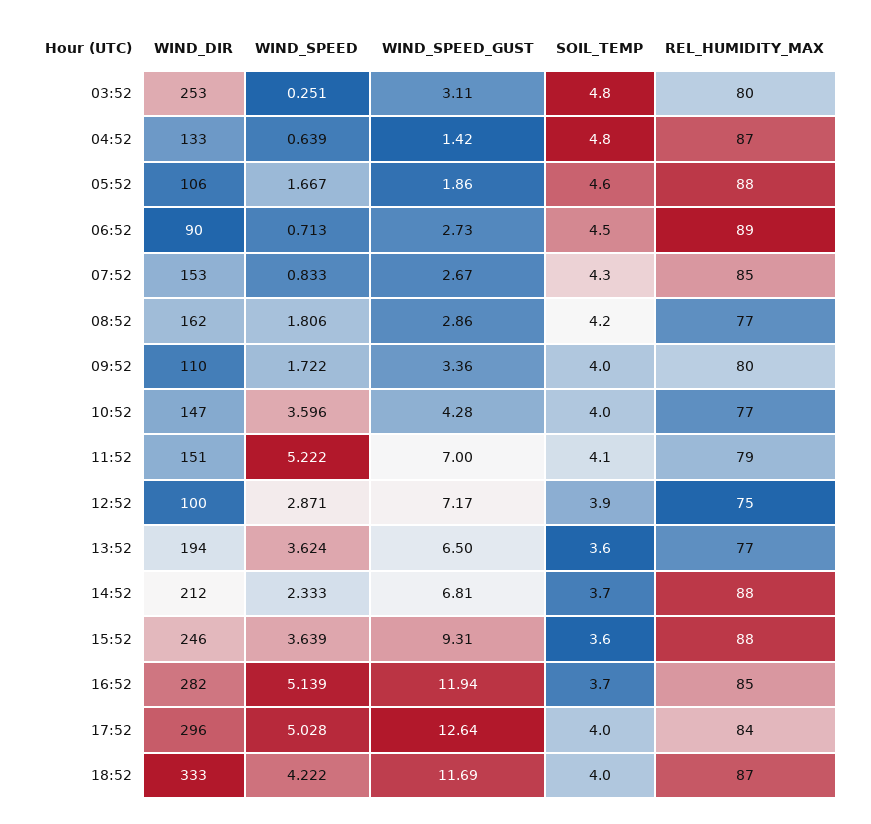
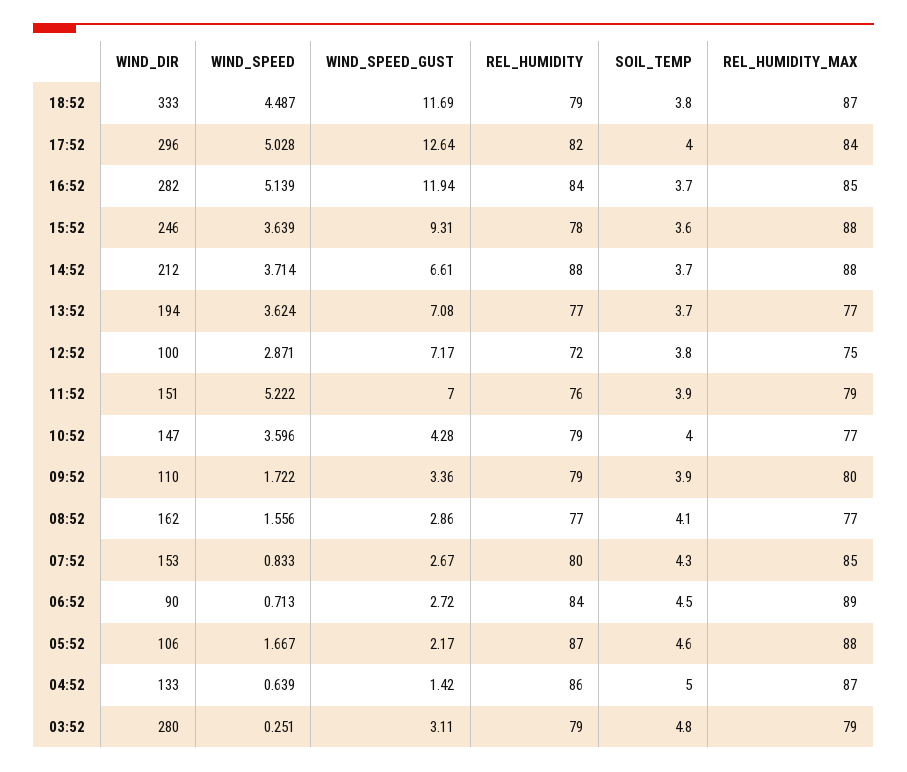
  {
    "WIND_DIR": {
-     "03:52": 253,
+     "03:52": 280,
      "04:52": 133,
      "05:52": 106,
      "06:52": 90,
      "07:52": 153,
      "08:52": 162,
      "09:52": 110,
      "10:52": 147,
      "11:52": 151,
      "12:52": 100,
      "13:52": 194,
      "14:52": 212,
      "15:52": 246,
      "16:52": 282,
      "17:52": 296,
      "18:52": 333
    },
    "WIND_SPEED": {
      "03:52": 0.251,
      "04:52": 0.639,
      "05:52": 1.667,
      "06:52": 0.713,
      "07:52": 0.833,
-     "08:52": 1.806,
+     "08:52": 1.556,
      "09:52": 1.722,
      "10:52": 3.596,
      "11:52": 5.222,
      "12:52": 2.871,
      "13:52": 3.624,
-     "14:52": 2.333,
+     "14:52": 3.714,
      "15:52": 3.639,
      "16:52": 5.139,
      "17:52": 5.028,
-     "18:52": 4.222
+     "18:52": 4.487
    },
    "WIND_SPEED_GUST": {
      "03:52": 3.11,
      "04:52": 1.42,
-     "05:52": 1.86,
+     "05:52": 2.17,
-     "06:52": 2.73,
+     "06:52": 2.72,
      "07:52": 2.67,
      "08:52": 2.86,
      "09:52": 3.36,
      "10:52": 4.28,
      "11:52": 7,
      "12:52": 7.17,
-     "13:52": 6.5,
+     "13:52": 7.08,
-     "14:52": 6.81,
+     "14:52": 6.61,
      "15:52": 9.31,
      "16:52": 11.94,
      "17:52": 12.64,
      "18:52": 11.69
    },
    "SOIL_TEMP": {
      "03:52": 4.8,
-     "04:52": 4.8,
+     "04:52": 5,
      "05:52": 4.6,
      "06:52": 4.5,
      "07:52": 4.3,
-     "08:52": 4.2,
+     "08:52": 4.1,
-     "09:52": 4,
+     "09:52": 3.9,
      "10:52": 4,
-     "11:52": 4.1,
+     "11:52": 3.9,
-     "12:52": 3.9,
+     "12:52": 3.8,
-     "13:52": 3.6,
+     "13:52": 3.7,
      "14:52": 3.7,
      "15:52": 3.6,
      "16:52": 3.7,
      "17:52": 4,
-     "18:52": 4
+     "18:52": 3.8
    },
    "REL_HUMIDITY_MAX": {
-     "03:52": 80,
+     "03:52": 79,
      "04:52": 87,
      "05:52": 88,
      "06:52": 89,
      "07:52": 85,
      "08:52": 77,
      "09:52": 80,
      "10:52": 77,
      "11:52": 79,
      "12:52": 75,
      "13:52": 77,
      "14:52": 88,
      "15:52": 88,
      "16:52": 85,
      "17:52": 84,
      "18:52": 87
-   }
+   },
+   "REL_HUMIDITY": {
+     "18:52": 79,
+     "17:52": 82,
+     "16:52": 84,
+     "15:52": 78,
+     "14:52": 88,
+     "13:52": 77,
+     "12:52": 72,
+     "11:52": 76,
+     "10:52": 79,
+     "09:52": 79,
+     "08:52": 77,
+     "07:52": 80,
+     "06:52": 84,
+     "05:52": 87,
+     "04:52": 86,
+     "03:52": 79
+   }
  }

